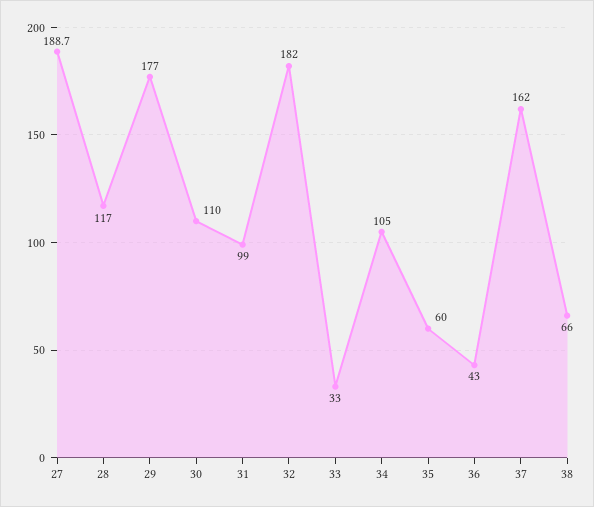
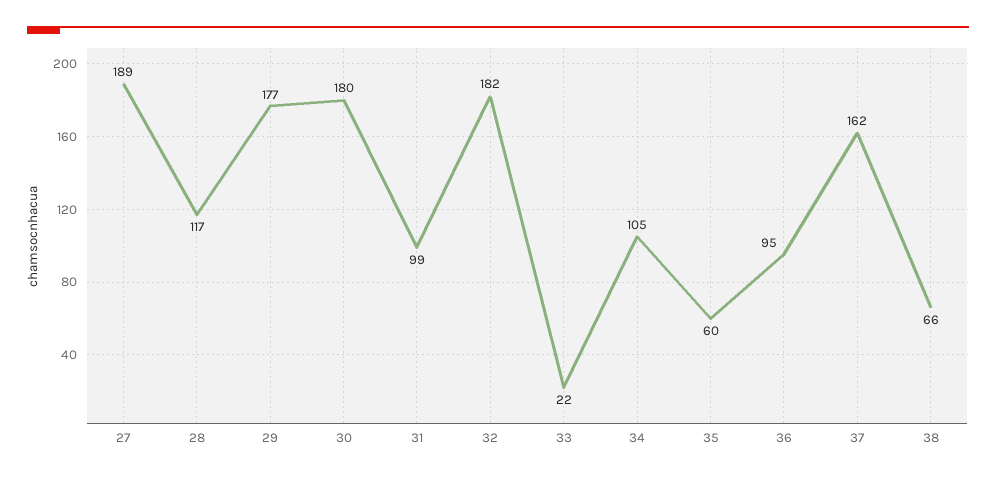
  {
    "27": 188.7,
    "28": 117,
    "29": 177,
-   "30": 110,
+   "30": 180,
    "31": 99,
    "32": 182,
-   "33": 33,
+   "33": 22,
    "34": 105,
    "35": 60,
-   "36": 43,
+   "36": 95,
    "37": 162,
    "38": 66
  }

